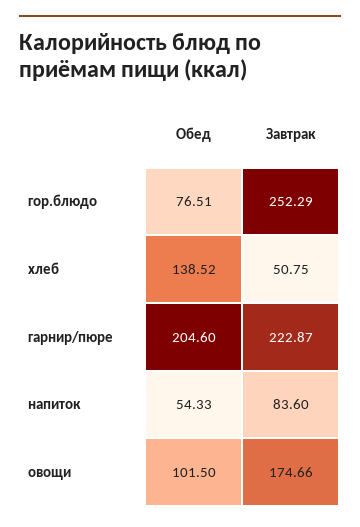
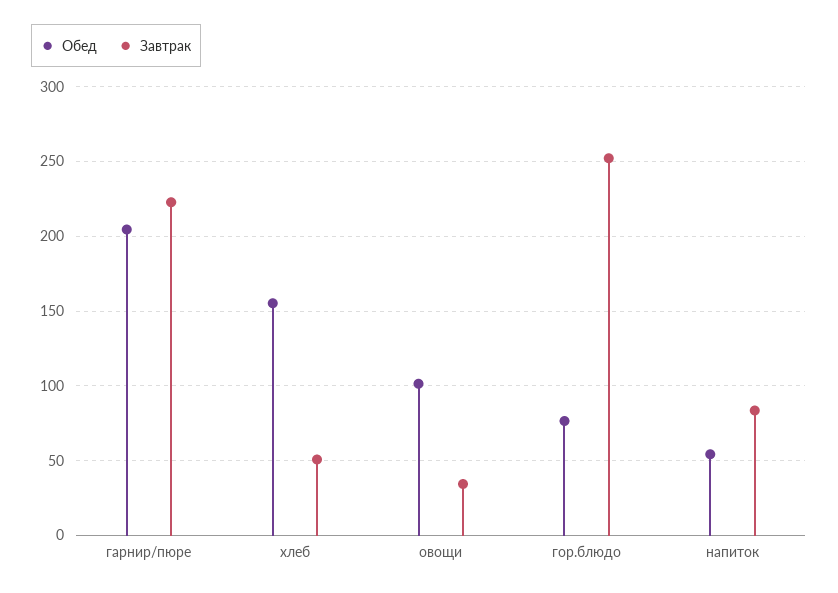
  {
    "Обед": {
      "гор.блюдо": 76.51,
-     "хлеб": 138.52,
+     "хлеб": 155,
      "гарнир/пюре": 204.6,
      "напиток": 54.33,
      "овощи": 101.5
    },
    "Завтрак": {
      "гор.блюдо": 252.29,
      "хлеб": 50.75,
      "гарнир/пюре": 222.87,
      "напиток": 83.6,
-     "овощи": 174.66
+     "овощи": 35
    }
  }

